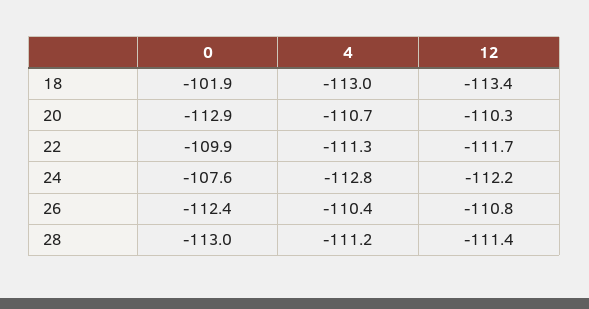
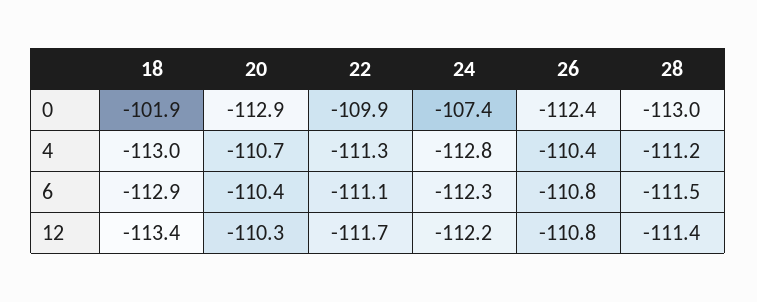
  {
    "0": {
      "18": -101.9,
      "20": -112.9,
      "22": -109.9,
-     "24": -107.6,
+     "24": -107.4,
      "26": -112.4,
      "28": -113
    },
    "4": {
      "18": -113,
      "20": -110.7,
      "22": -111.3,
      "24": -112.8,
      "26": -110.4,
      "28": -111.2
    },
    "12": {
      "18": -113.4,
      "20": -110.3,
      "22": -111.7,
      "24": -112.2,
      "26": -110.8,
      "28": -111.4
-   }
+   },
+   "6": {
+     "18": -112.9,
+     "20": -110.4,
+     "22": -111.1,
+     "24": -112.3,
+     "26": -110.8,
+     "28": -111.5
+   }
  }

